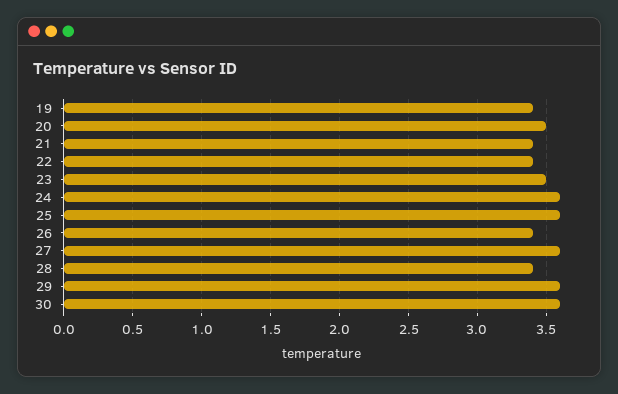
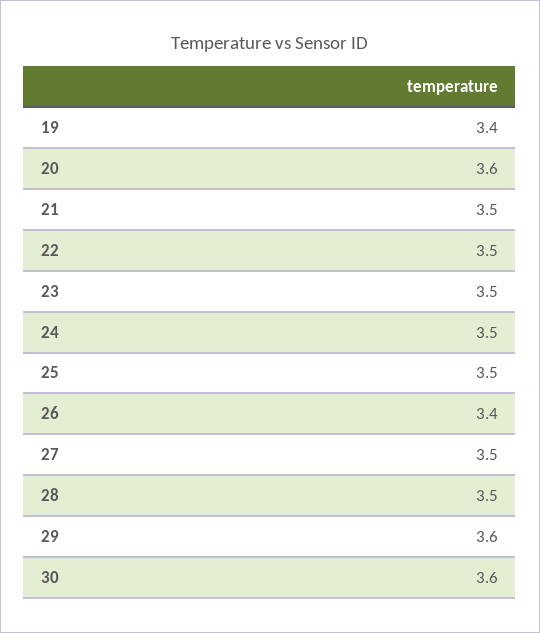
  {
    "19": 3.4,
-   "20": 3.5,
+   "20": 3.6,
-   "21": 3.4,
+   "21": 3.5,
-   "22": 3.4,
+   "22": 3.5,
    "23": 3.5,
-   "24": 3.6,
+   "24": 3.5,
-   "25": 3.6,
+   "25": 3.5,
    "26": 3.4,
-   "27": 3.6,
+   "27": 3.5,
-   "28": 3.4,
+   "28": 3.5,
    "29": 3.6,
    "30": 3.6
  }

